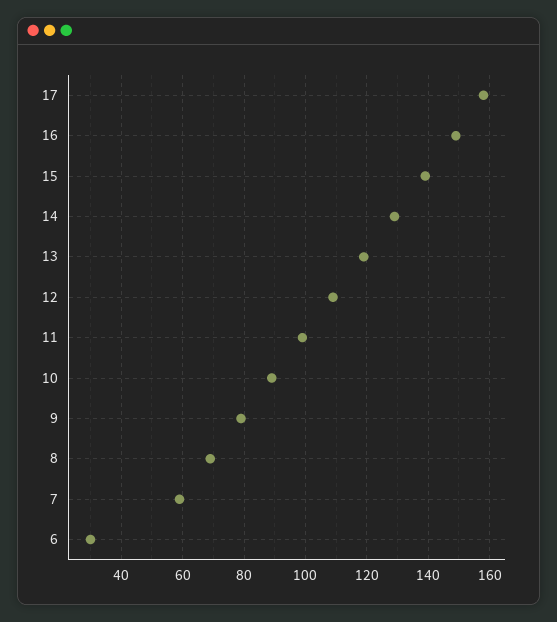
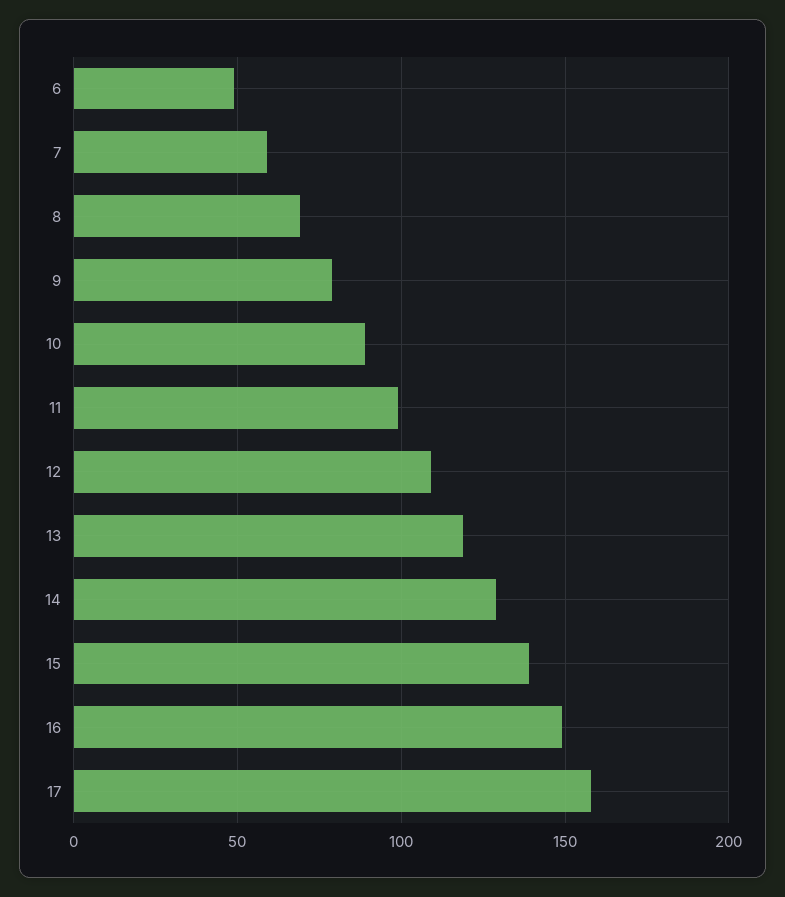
  {
    "17": 160,
    "16": 150,
    "15": 140,
    "14": 130,
    "13": 120,
    "12": 110,
    "11": 100,
    "10": 90,
    "9": 80,
    "8": 70,
    "7": 60,
-   "6": 30
+   "6": 50
  }

